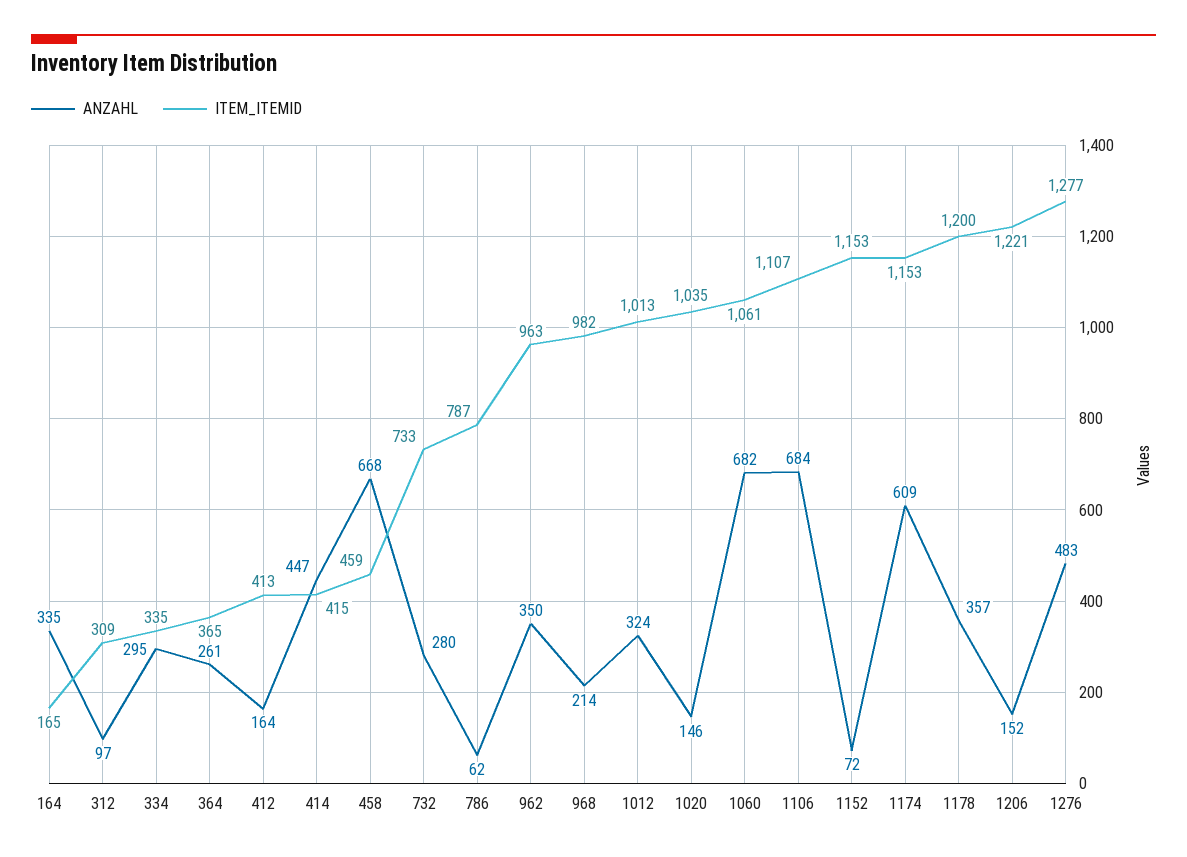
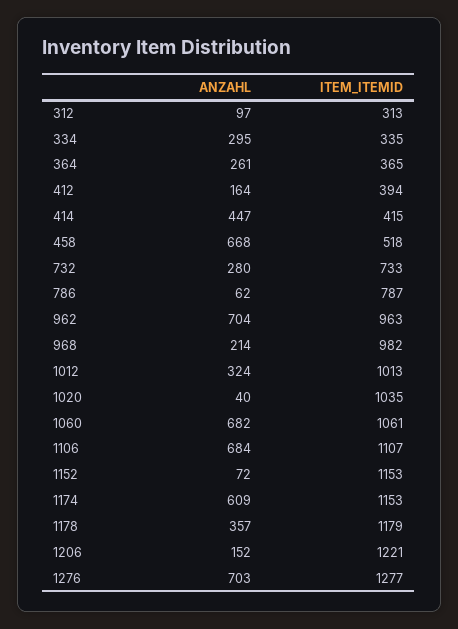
  {
    "ANZAHL": {
-     "164": 335,
      "312": 97,
      "334": 295,
      "364": 261,
      "412": 164,
      "414": 447,
      "458": 668,
      "732": 280,
      "786": 62,
-     "962": 350,
+     "962": 704,
      "968": 214,
      "1012": 324,
-     "1020": 146,
+     "1020": 40,
      "1060": 682,
      "1106": 684,
      "1152": 72,
      "1174": 609,
      "1178": 357,
      "1206": 152,
-     "1276": 483
+     "1276": 703
    },
    "ITEM_ITEMID": {
-     "164": 165,
-     "312": 309,
+     "312": 313,
      "334": 335,
      "364": 365,
-     "412": 413,
+     "412": 394,
      "414": 415,
-     "458": 459,
+     "458": 518,
      "732": 733,
      "786": 787,
      "962": 963,
      "968": 982,
      "1012": 1013,
      "1020": 1035,
      "1060": 1061,
      "1106": 1107,
      "1152": 1153,
      "1174": 1153,
-     "1178": 1200,
+     "1178": 1179,
      "1206": 1221,
      "1276": 1277
    }
  }

